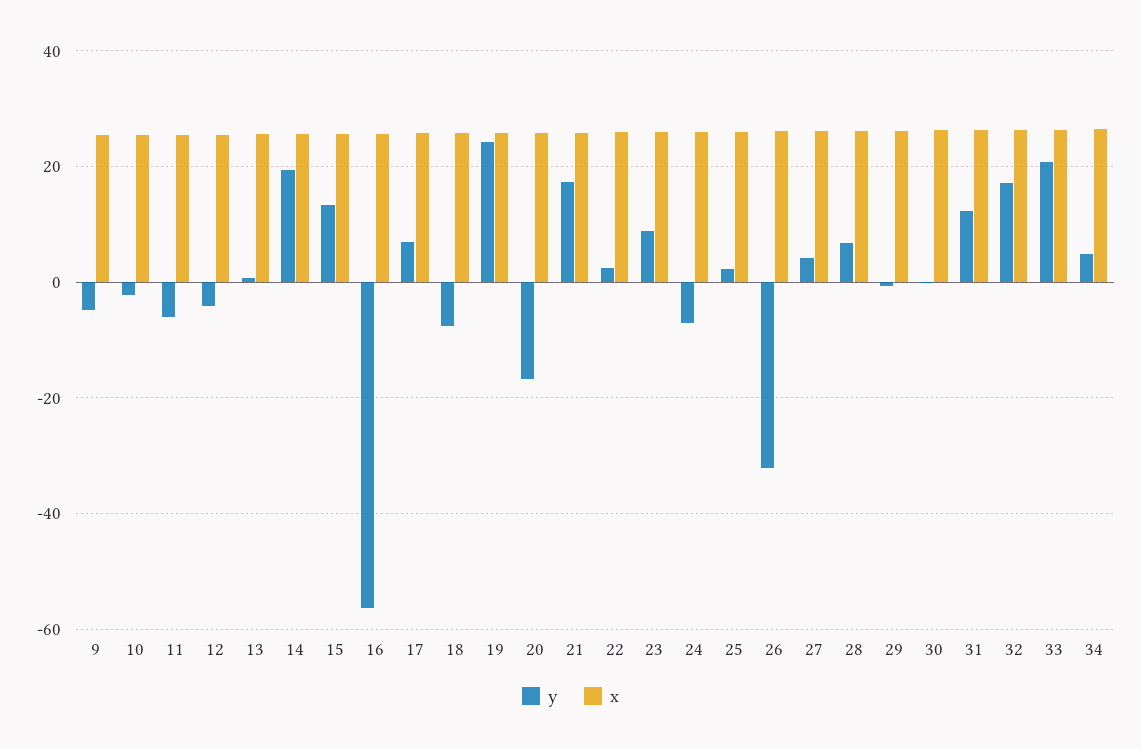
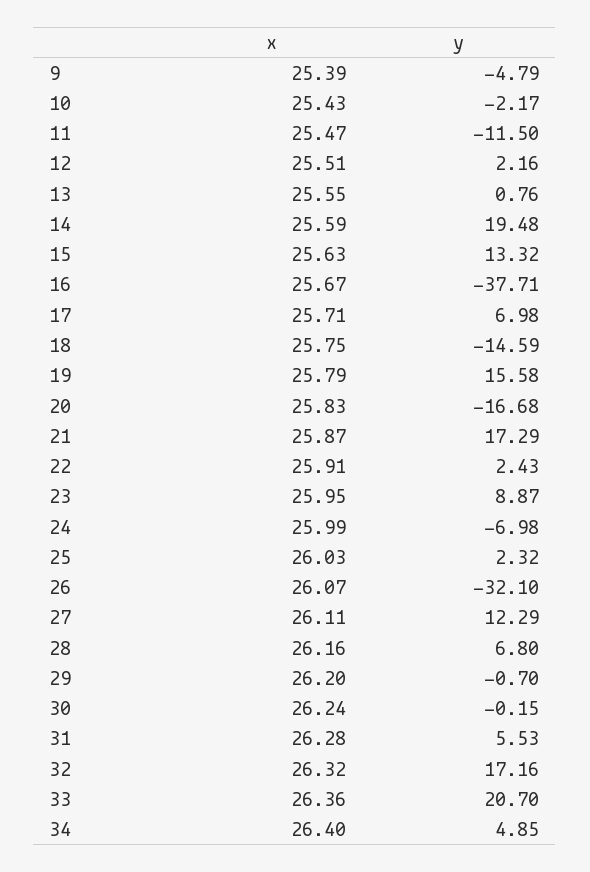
  {
    "y": {
      "9": -4.79,
      "10": -2.17,
-     "11": -6,
+     "11": -11.5,
-     "12": -4,
+     "12": 2.16,
      "13": 0.76,
      "14": 19.48,
      "15": 13.32,
-     "16": -56,
+     "16": -37.71,
      "17": 6.98,
-     "18": -8,
+     "18": -14.59,
-     "19": 24,
+     "19": 15.58,
      "20": -16.68,
      "21": 17.29,
      "22": 2.43,
      "23": 8.87,
      "24": -6.98,
      "25": 2.32,
      "26": -32.1,
-     "27": 4,
+     "27": 12.29,
      "28": 6.8,
      "29": -0.7,
      "30": -0.15,
-     "31": 12,
+     "31": 5.53,
      "32": 17.16,
      "33": 20.7,
      "34": 4.85
    },
    "x": {
      "9": 25.39,
      "10": 25.43,
      "11": 25.47,
      "12": 25.51,
      "13": 25.55,
      "14": 25.59,
      "15": 25.63,
      "16": 25.67,
      "17": 25.71,
      "18": 25.75,
      "19": 25.79,
      "20": 25.83,
      "21": 25.87,
      "22": 25.91,
      "23": 25.95,
      "24": 25.99,
      "25": 26.03,
      "26": 26.07,
      "27": 26.11,
      "28": 26.16,
      "29": 26.2,
      "30": 26.24,
      "31": 26.28,
      "32": 26.32,
      "33": 26.36,
      "34": 26.4
    }
  }

